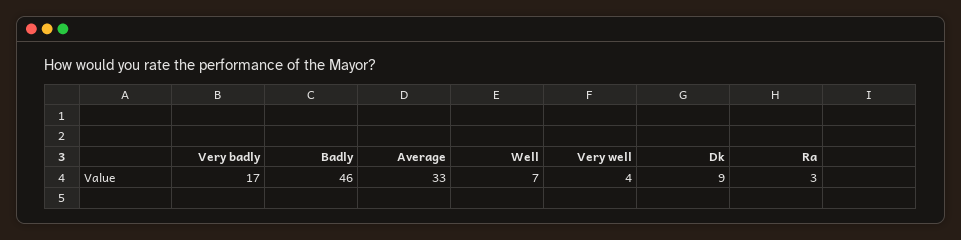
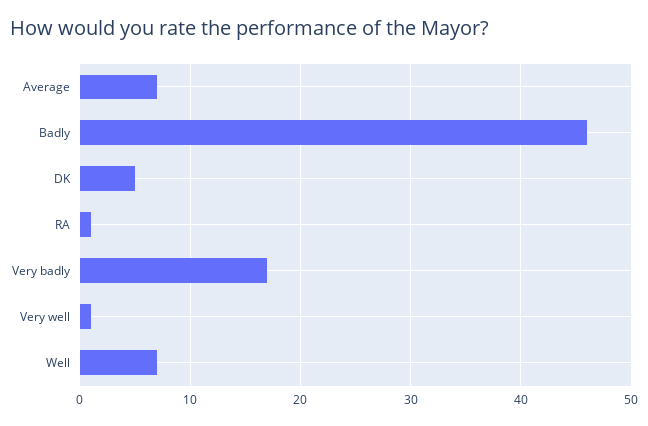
  {
    "Very badly": 17,
    "Badly": 46,
-   "Average": 33,
+   "Average": 7,
    "Well": 7,
-   "Very well": 4,
+   "Very well": 1,
-   "Dk": 9,
+   "Dk": 5,
-   "Ra": 3
+   "Ra": 1
  }

